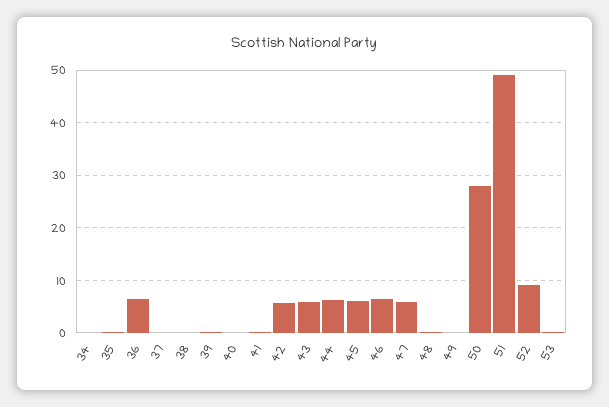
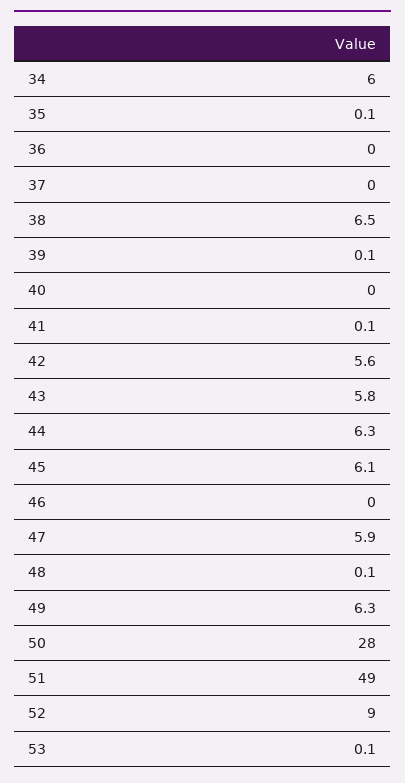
  {
-   "34": 0,
+   "34": 6,
    "35": 0.1,
-   "36": 6,
+   "36": 0,
    "37": 0,
-   "38": 0,
+   "38": 6.5,
    "39": 0.1,
    "40": 0,
    "41": 0.1,
    "42": 5.6,
    "43": 5.8,
    "44": 6.3,
    "45": 6.1,
-   "46": 6,
+   "46": 0,
    "47": 5.9,
    "48": 0.1,
-   "49": 0,
+   "49": 6.3,
    "50": 28,
    "51": 49,
    "52": 9,
    "53": 0.1
  }

